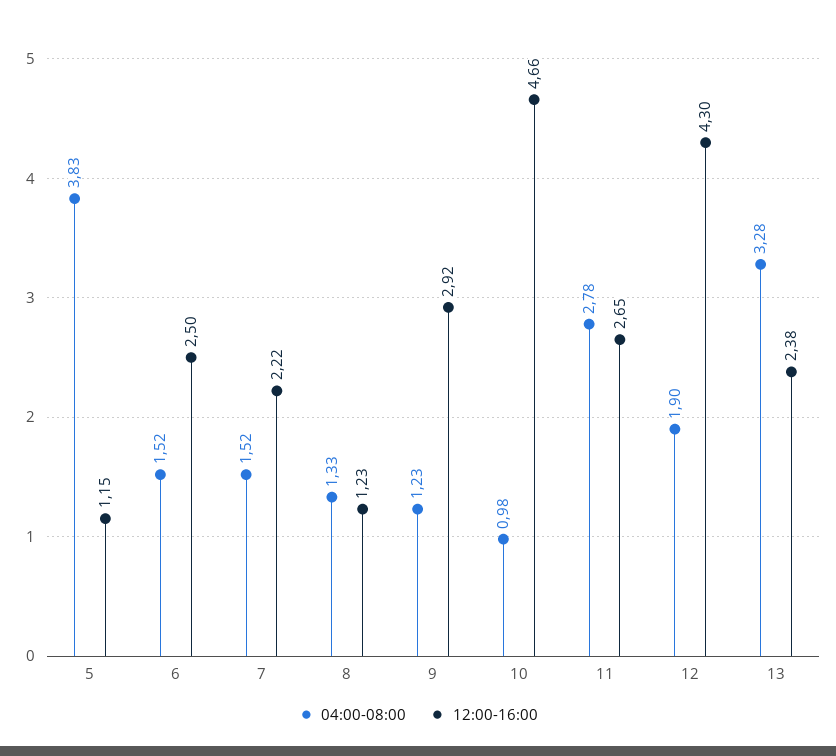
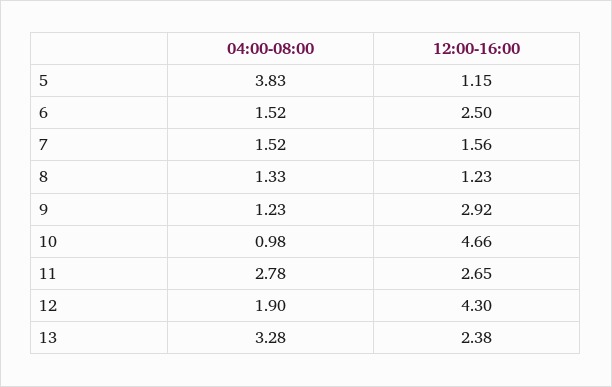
  {
    "04:00-08:00": {
      "5": 3.83,
      "6": 1.52,
      "7": 1.52,
      "8": 1.33,
      "9": 1.23,
      "10": 0.98,
      "11": 2.78,
      "12": 1.9,
      "13": 3.28
    },
    "12:00-16:00": {
      "5": 1.15,
      "6": 2.5,
-     "7": 2.22,
+     "7": 1.56,
      "8": 1.23,
      "9": 2.92,
      "10": 4.66,
      "11": 2.65,
      "12": 4.3,
      "13": 2.38
    }
  }

